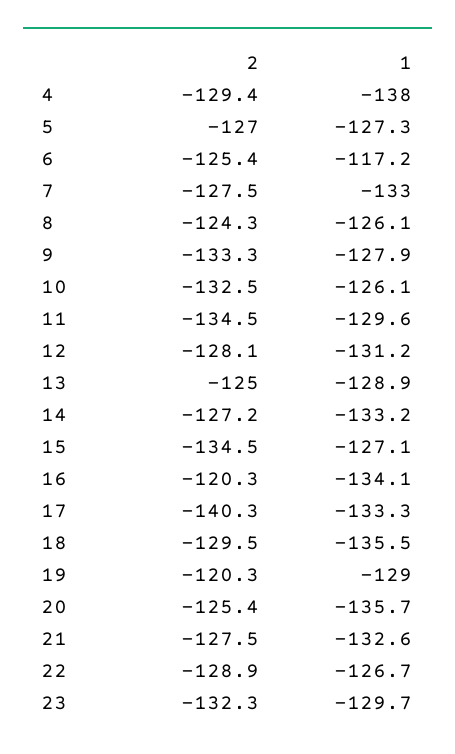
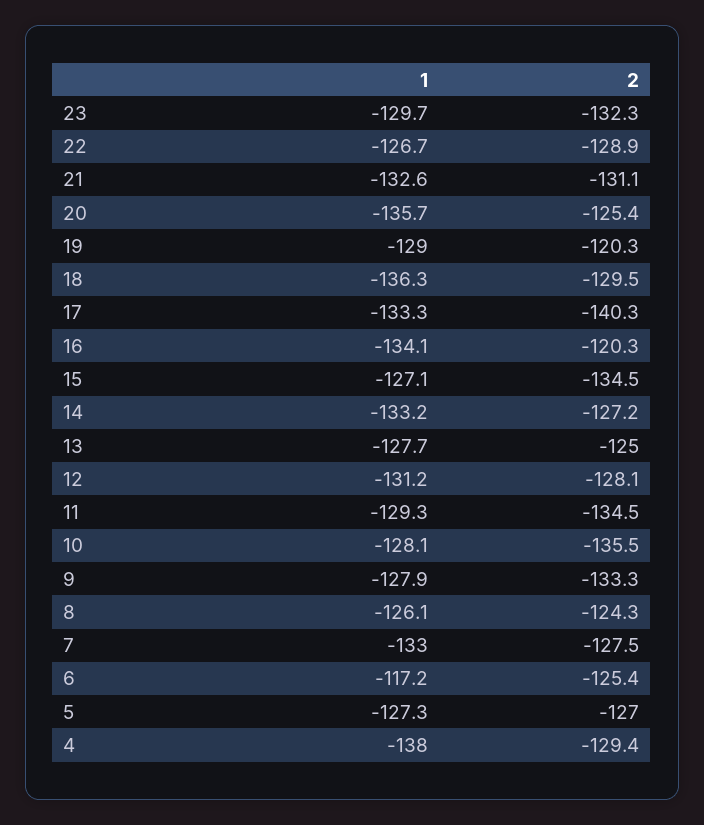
  {
    "2": {
      "4": -129.4,
      "5": -127,
      "6": -125.4,
      "7": -127.5,
      "8": -124.3,
      "9": -133.3,
-     "10": -132.5,
+     "10": -135.5,
      "11": -134.5,
      "12": -128.1,
      "13": -125,
      "14": -127.2,
      "15": -134.5,
      "16": -120.3,
      "17": -140.3,
      "18": -129.5,
      "19": -120.3,
      "20": -125.4,
-     "21": -127.5,
+     "21": -131.1,
      "22": -128.9,
      "23": -132.3
    },
    "1": {
      "4": -138,
      "5": -127.3,
      "6": -117.2,
      "7": -133,
      "8": -126.1,
      "9": -127.9,
-     "10": -126.1,
+     "10": -128.1,
-     "11": -129.6,
+     "11": -129.3,
      "12": -131.2,
-     "13": -128.9,
+     "13": -127.7,
      "14": -133.2,
      "15": -127.1,
      "16": -134.1,
      "17": -133.3,
-     "18": -135.5,
+     "18": -136.3,
      "19": -129,
      "20": -135.7,
      "21": -132.6,
      "22": -126.7,
      "23": -129.7
    }
  }

